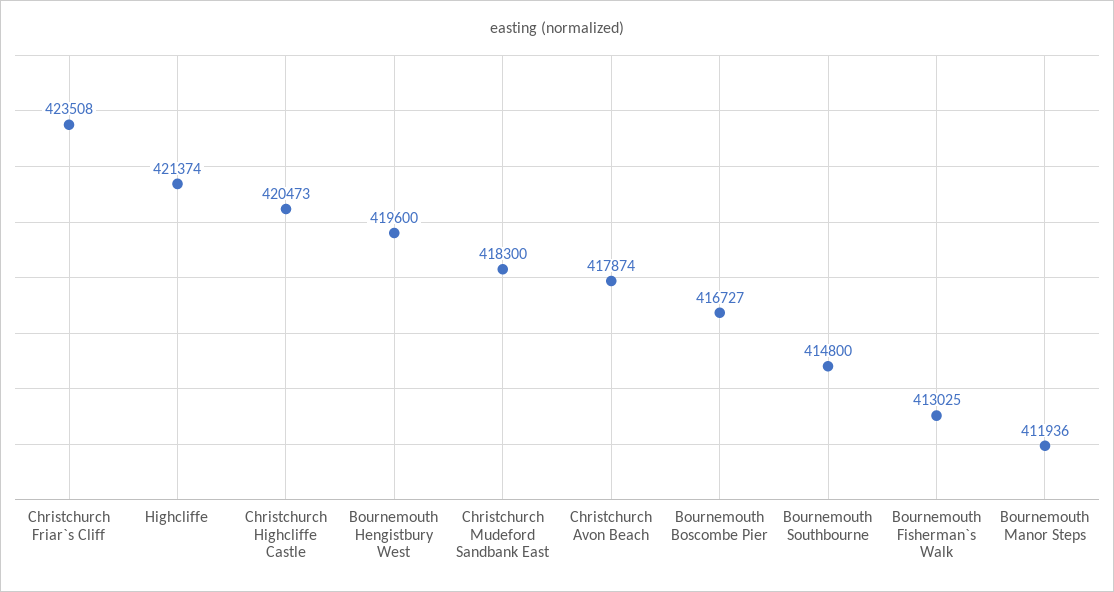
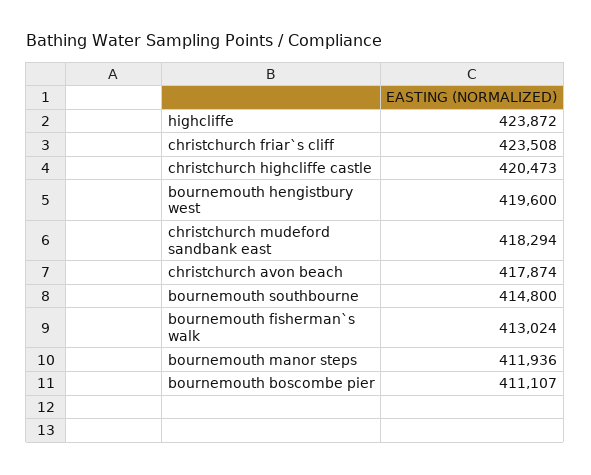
  {
    "Christchurch Friar`s Cliff": 423508,
-   "Highcliffe": 421374,
+   "Highcliffe": 423872,
    "Christchurch Highcliffe Castle": 420473,
    "Bournemouth Hengistbury West": 419600,
-   "Christchurch Mudeford Sandbank East": 418300,
+   "Christchurch Mudeford Sandbank East": 418294,
    "Christchurch Avon Beach": 417874,
-   "Bournemouth Boscombe Pier": 416727,
+   "Bournemouth Boscombe Pier": 411107,
    "Bournemouth Southbourne": 414800,
-   "Bournemouth Fisherman`s Walk": 413025,
+   "Bournemouth Fisherman`s Walk": 413024,
    "Bournemouth Manor Steps": 411936
  }

